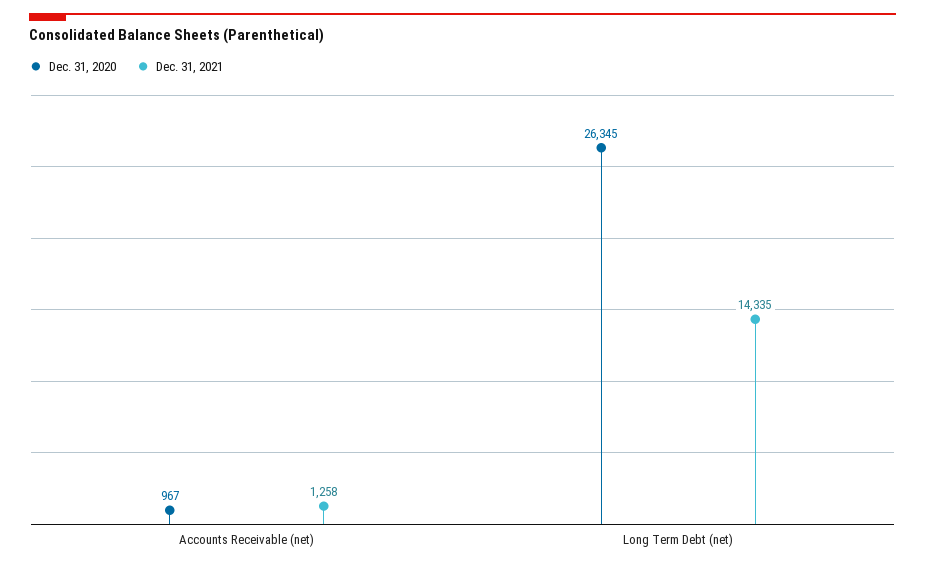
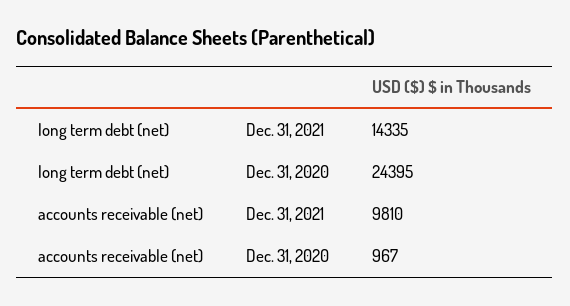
  {
    "Dec. 31, 2020": {
      "Accounts Receivable (net)": 967,
-     "Long Term Debt (net)": 26345
+     "Long Term Debt (net)": 24395
    },
    "Dec. 31, 2021": {
-     "Accounts Receivable (net)": 1258,
+     "Accounts Receivable (net)": 9810,
      "Long Term Debt (net)": 14335
    }
  }

